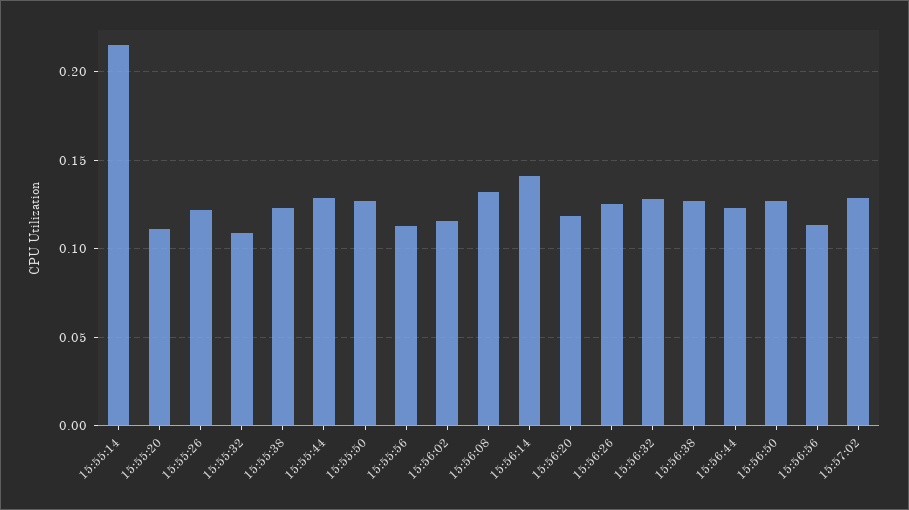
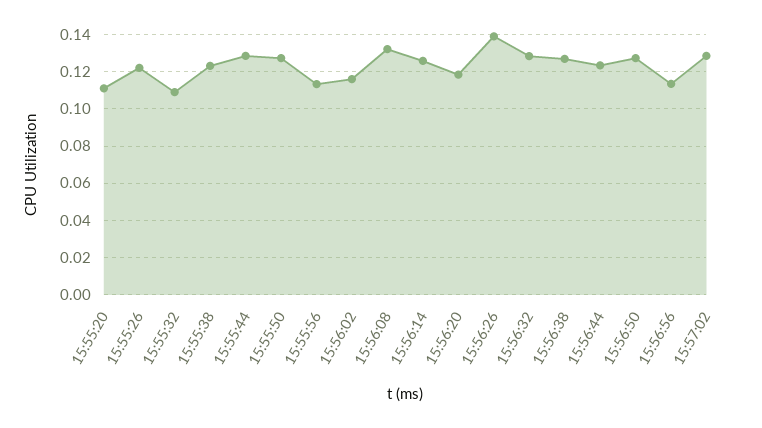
  {
-   "15:55:14": 0.215,
    "15:55:20": 0.11,
    "15:55:26": 0.12,
    "15:55:32": 0.11,
    "15:55:38": 0.125,
    "15:55:44": 0.13,
    "15:55:50": 0.125,
    "15:55:56": 0.115,
    "15:56:02": 0.115,
    "15:56:08": 0.13,
-   "15:56:14": 0.14,
+   "15:56:14": 0.125,
    "15:56:20": 0.12,
-   "15:56:26": 0.125,
+   "15:56:26": 0.14,
    "15:56:32": 0.13,
    "15:56:38": 0.125,
    "15:56:44": 0.125,
    "15:56:50": 0.125,
    "15:56:56": 0.115,
    "15:57:02": 0.13
  }

